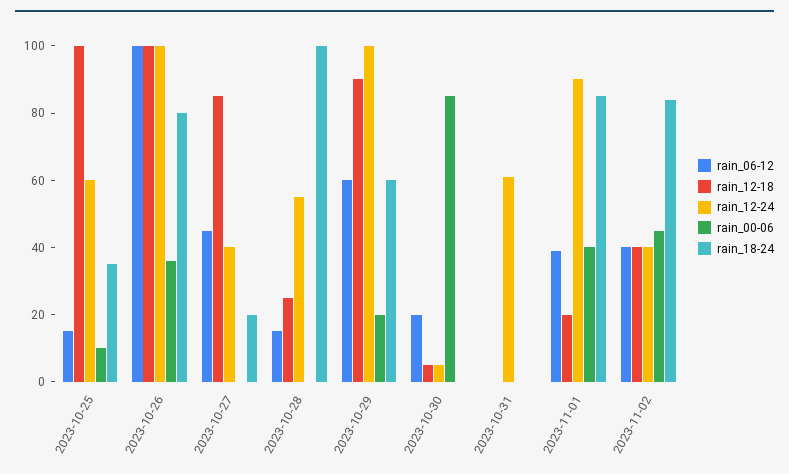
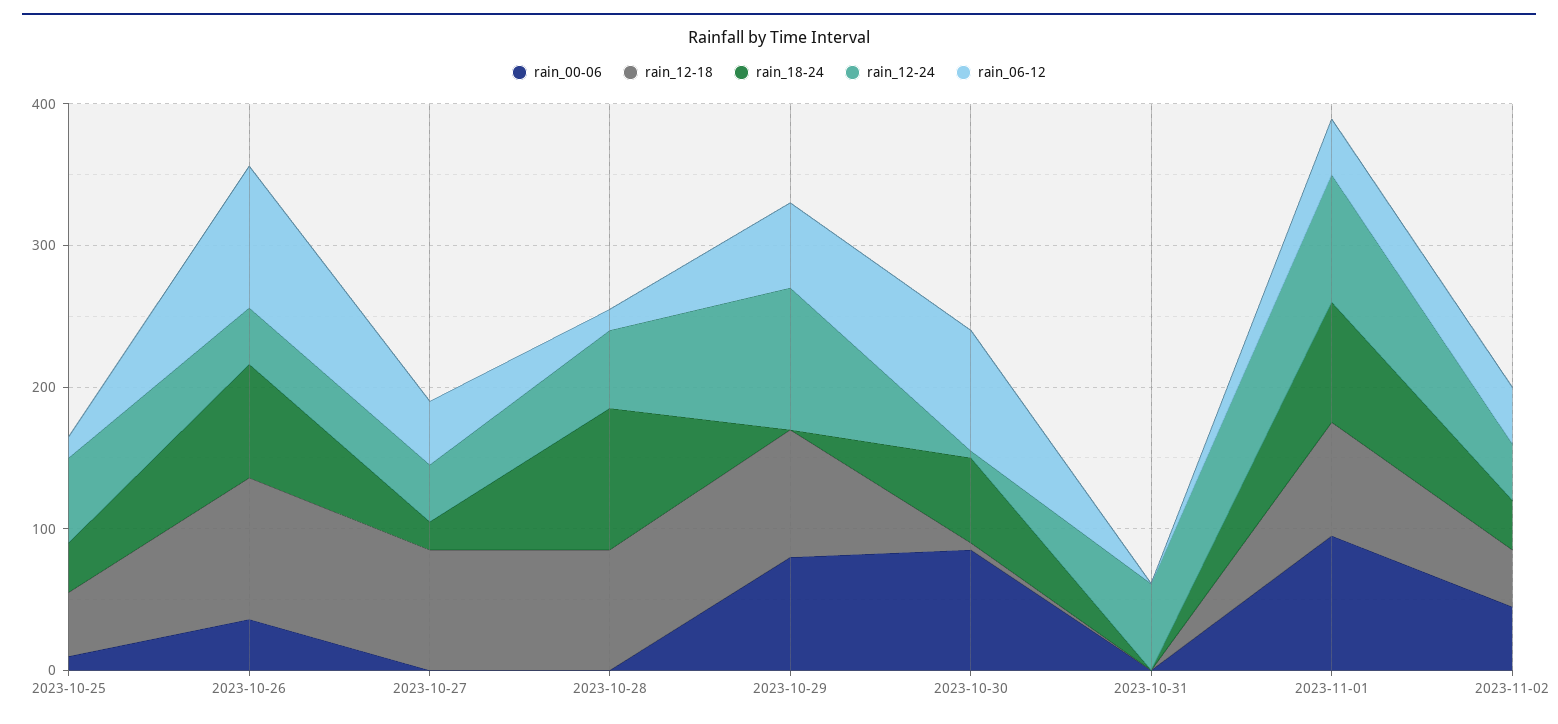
  {
    "rain_06-12": {
      "2023-10-25": 15,
      "2023-10-26": 100,
      "2023-10-27": 45,
      "2023-10-28": 15,
      "2023-10-29": 60,
-     "2023-10-30": 20,
+     "2023-10-30": 80,
      "2023-10-31": 0,
      "2023-11-01": 40,
      "2023-11-02": 40
    },
    "rain_12-18": {
-     "2023-10-25": 100,
+     "2023-10-25": 40,
      "2023-10-26": 100,
      "2023-10-27": 85,
-     "2023-10-28": 25,
+     "2023-10-28": 80,
      "2023-10-29": 90,
      "2023-10-30": 5,
      "2023-10-31": 0,
-     "2023-11-01": 20,
+     "2023-11-01": 80,
      "2023-11-02": 40
    },
    "rain_12-24": {
      "2023-10-25": 60,
-     "2023-10-26": 100,
+     "2023-10-26": 40,
      "2023-10-27": 40,
      "2023-10-28": 55,
      "2023-10-29": 100,
      "2023-10-30": 5,
      "2023-10-31": 60,
      "2023-11-01": 90,
      "2023-11-02": 40
    },
    "rain_00-06": {
      "2023-10-25": 10,
      "2023-10-26": 35,
      "2023-10-27": 0,
      "2023-10-28": 0,
-     "2023-10-29": 20,
+     "2023-10-29": 80,
      "2023-10-30": 85,
      "2023-10-31": 0,
-     "2023-11-01": 40,
+     "2023-11-01": 100,
      "2023-11-02": 45
    },
    "rain_18-24": {
      "2023-10-25": 35,
      "2023-10-26": 80,
      "2023-10-27": 20,
      "2023-10-28": 100,
-     "2023-10-29": 60,
+     "2023-10-29": 0,
-     "2023-10-30": 0,
+     "2023-10-30": 60,
      "2023-10-31": 0,
      "2023-11-01": 85,
-     "2023-11-02": 85
+     "2023-11-02": 40
    }
  }

